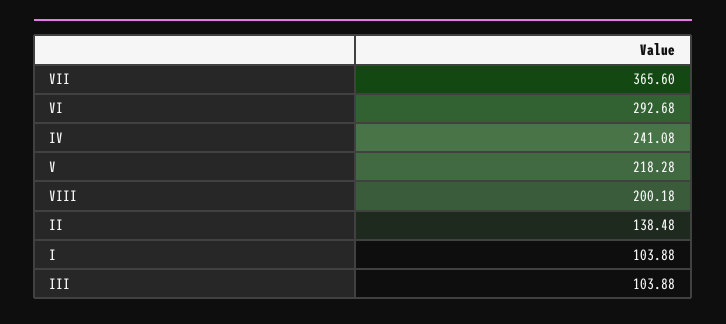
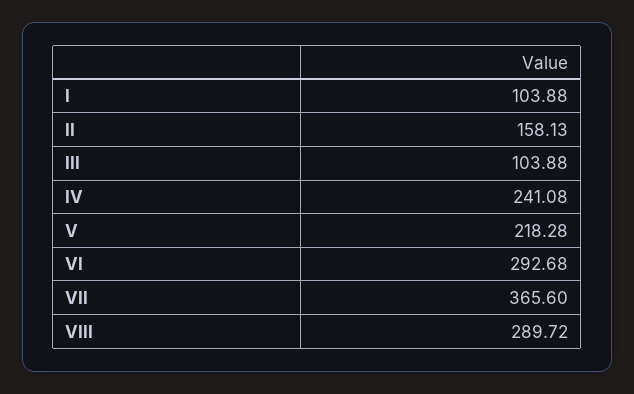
  {
    "VII": 365.6,
    "VI": 292.68,
    "IV": 241.08,
    "V": 218.28,
-   "VIII": 200.18,
+   "VIII": 289.72,
-   "II": 138.48,
+   "II": 158.13,
    "I": 103.88,
    "III": 103.88
  }

